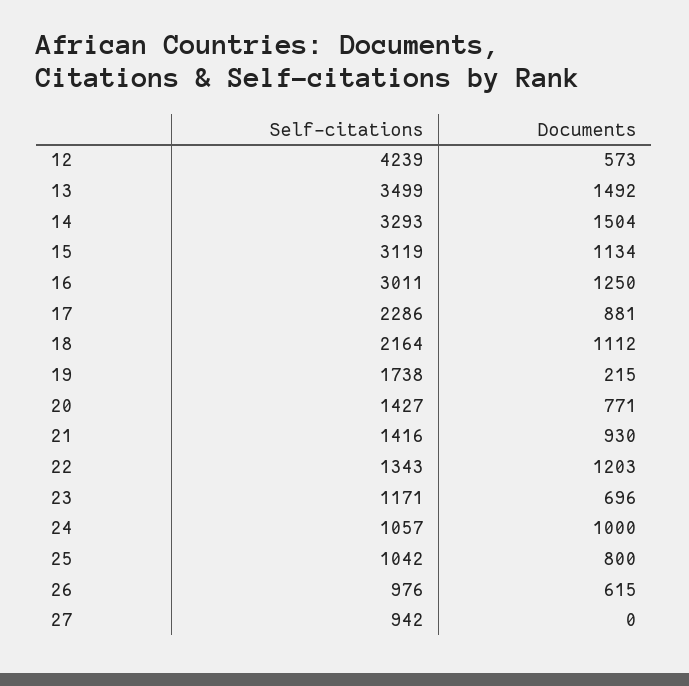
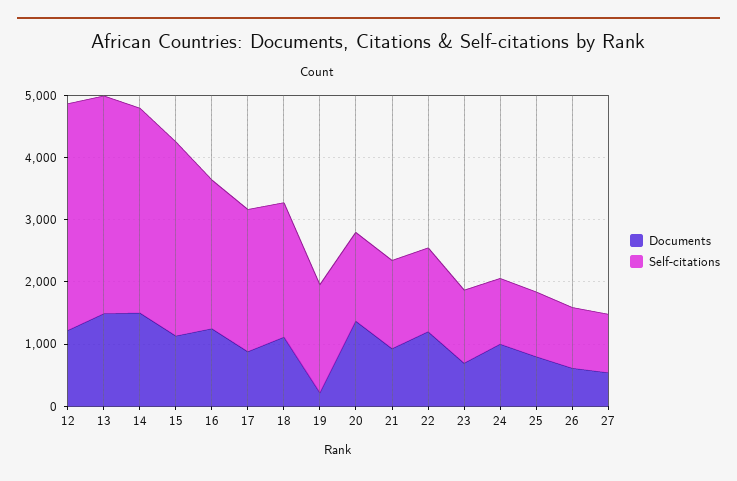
  {
    "Self-citations": {
-     "12": 4239,
+     "12": 3600,
      "13": 3499,
      "14": 3293,
      "15": 3119,
-     "16": 3011,
+     "16": 2400,
      "17": 2286,
      "18": 2164,
      "19": 1738,
      "20": 1427,
      "21": 1416,
      "22": 1343,
      "23": 1171,
      "24": 1057,
      "25": 1042,
      "26": 976,
      "27": 942
    },
    "Documents": {
-     "12": 573,
+     "12": 1200,
      "13": 1492,
      "14": 1504,
      "15": 1134,
      "16": 1250,
      "17": 881,
      "18": 1112,
      "19": 215,
-     "20": 771,
+     "20": 1400,
      "21": 930,
      "22": 1203,
      "23": 696,
      "24": 1000,
      "25": 800,
      "26": 615,
-     "27": 0
+     "27": 600
    }
  }

